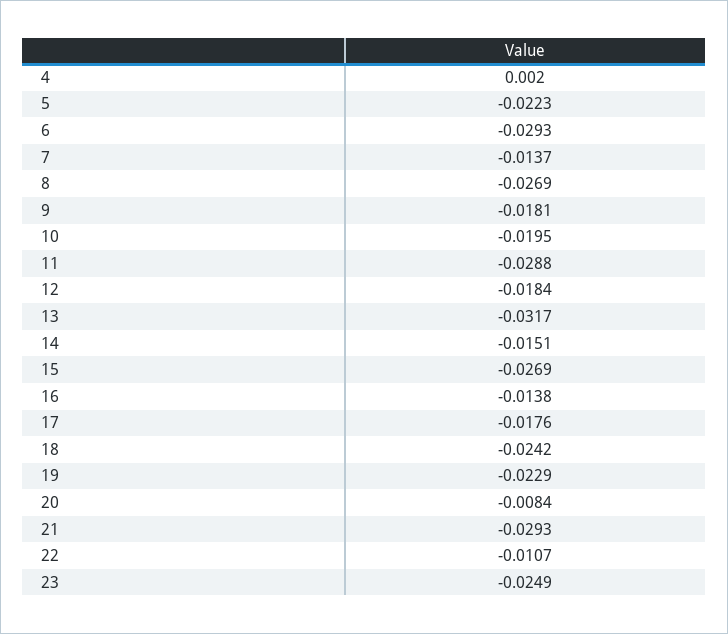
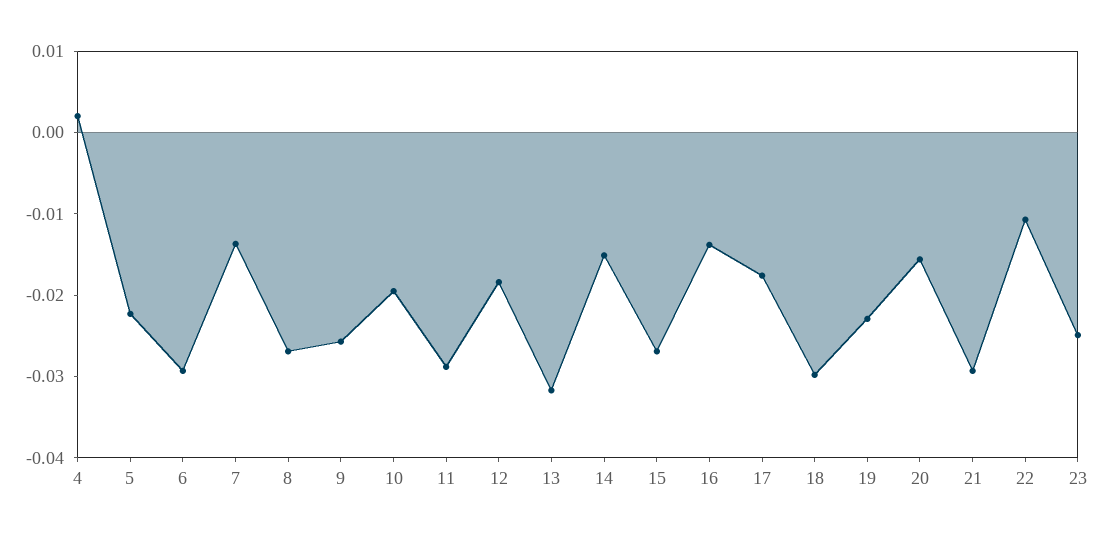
  {
    "4": 0.002,
    "5": -0.0223,
    "6": -0.0293,
    "7": -0.0137,
    "8": -0.0269,
-   "9": -0.0181,
+   "9": -0.026,
    "10": -0.0195,
    "11": -0.0288,
    "12": -0.0184,
    "13": -0.0317,
    "14": -0.0151,
    "15": -0.0269,
    "16": -0.0138,
    "17": -0.0176,
-   "18": -0.0242,
+   "18": -0.03,
    "19": -0.0229,
-   "20": -0.0084,
+   "20": -0.016,
    "21": -0.0293,
    "22": -0.0107,
    "23": -0.0249
  }

